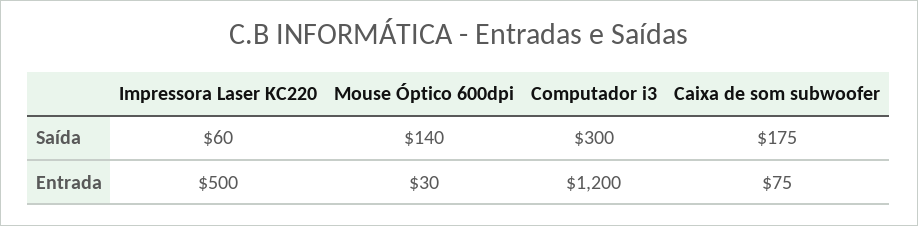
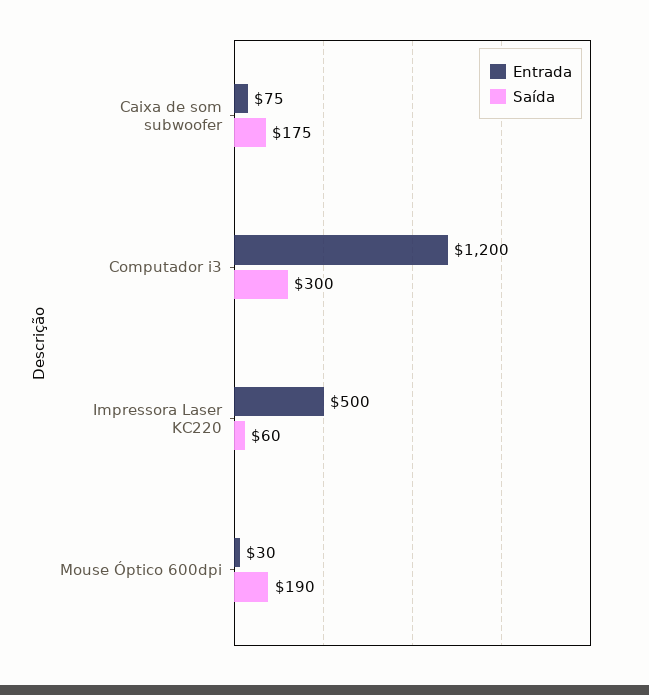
  {
    "Saída": {
      "Impressora Laser KC220": 60,
-     "Mouse Óptico 600dpi": 140,
+     "Mouse Óptico 600dpi": 190,
      "Computador i3": 300,
      "Caixa de som subwoofer": 175
    },
    "Entrada": {
      "Impressora Laser KC220": 500,
      "Mouse Óptico 600dpi": 30,
      "Computador i3": 1200,
      "Caixa de som subwoofer": 75
    }
  }

